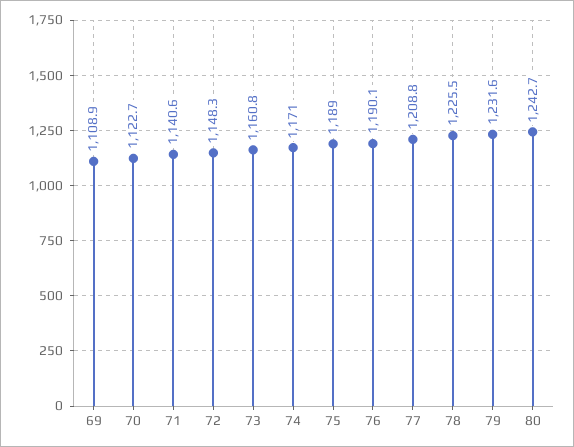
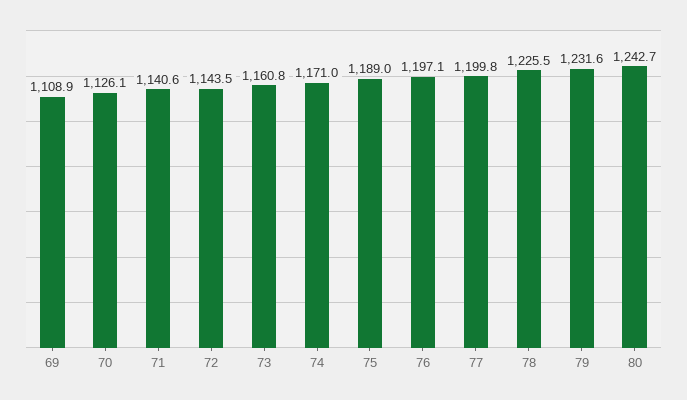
  {
    "69": 1108.9,
-   "70": 1122.7,
+   "70": 1126.1,
    "71": 1140.6,
-   "72": 1148.3,
+   "72": 1143.5,
    "73": 1160.8,
    "74": 1171,
    "75": 1189,
-   "76": 1190.1,
+   "76": 1197.1,
-   "77": 1208.8,
+   "77": 1199.8,
    "78": 1225.5,
    "79": 1231.6,
    "80": 1242.7
  }

